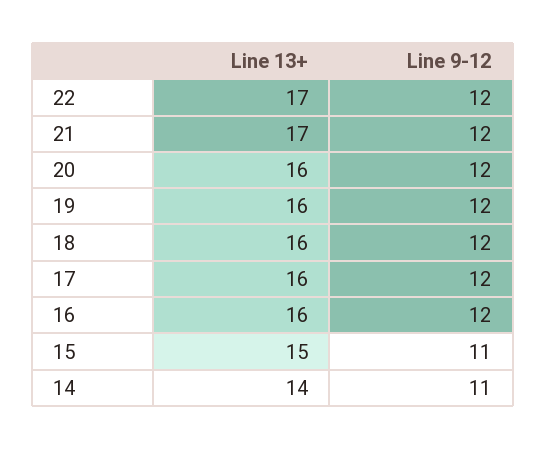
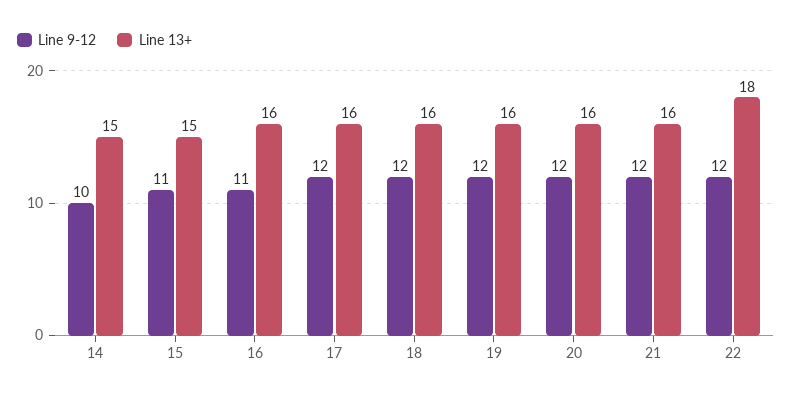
  {
    "Line 13+": {
-     "22": 17,
+     "22": 18,
-     "21": 17,
+     "21": 16,
      "20": 16,
      "19": 16,
      "18": 16,
      "17": 16,
      "16": 16,
      "15": 15,
-     "14": 14
+     "14": 15
    },
    "Line 9-12": {
      "22": 12,
      "21": 12,
      "20": 12,
      "19": 12,
      "18": 12,
      "17": 12,
-     "16": 12,
+     "16": 11,
      "15": 11,
-     "14": 11
+     "14": 10
    }
  }

